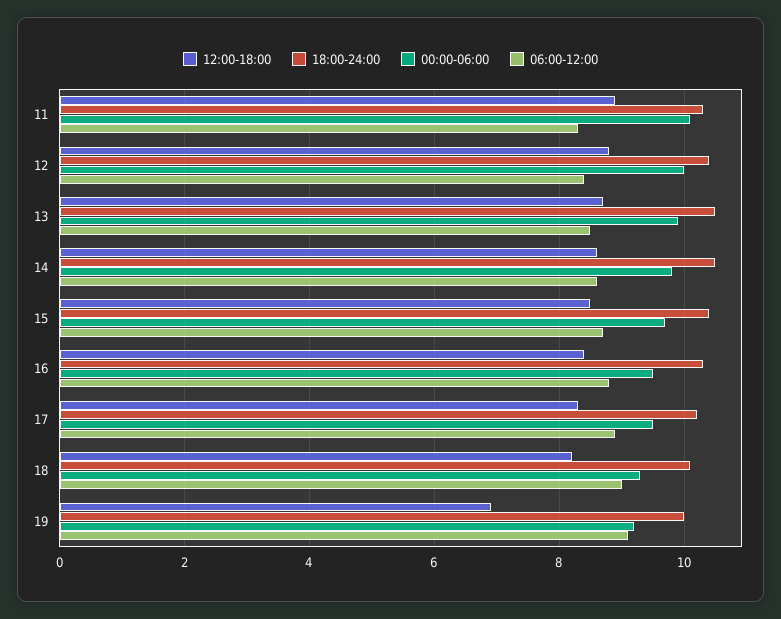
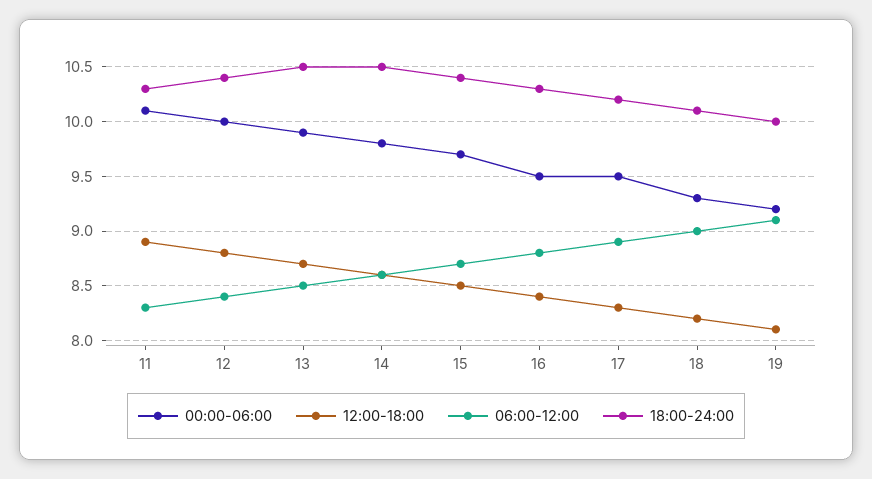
  {
    "12:00-18:00": {
      "11": 8.9,
      "12": 8.8,
      "13": 8.7,
      "14": 8.6,
      "15": 8.5,
      "16": 8.4,
      "17": 8.3,
      "18": 8.2,
-     "19": 7
+     "19": 8.1
    },
    "18:00-24:00": {
      "11": 10.3,
      "12": 10.4,
      "13": 10.5,
      "14": 10.5,
      "15": 10.4,
      "16": 10.3,
      "17": 10.2,
      "18": 10.1,
      "19": 10
    },
    "00:00-06:00": {
      "11": 10.1,
      "12": 10,
      "13": 9.9,
      "14": 9.8,
      "15": 9.7,
      "16": 9.5,
      "17": 9.5,
      "18": 9.3,
      "19": 9.2
    },
    "06:00-12:00": {
      "11": 8.3,
      "12": 8.4,
      "13": 8.5,
      "14": 8.6,
      "15": 8.7,
      "16": 8.8,
      "17": 8.9,
      "18": 9,
      "19": 9.1
    }
  }

